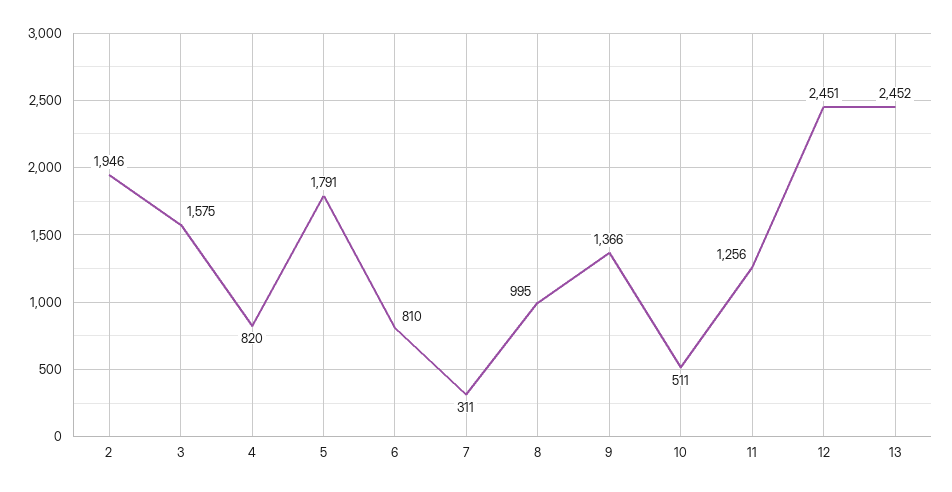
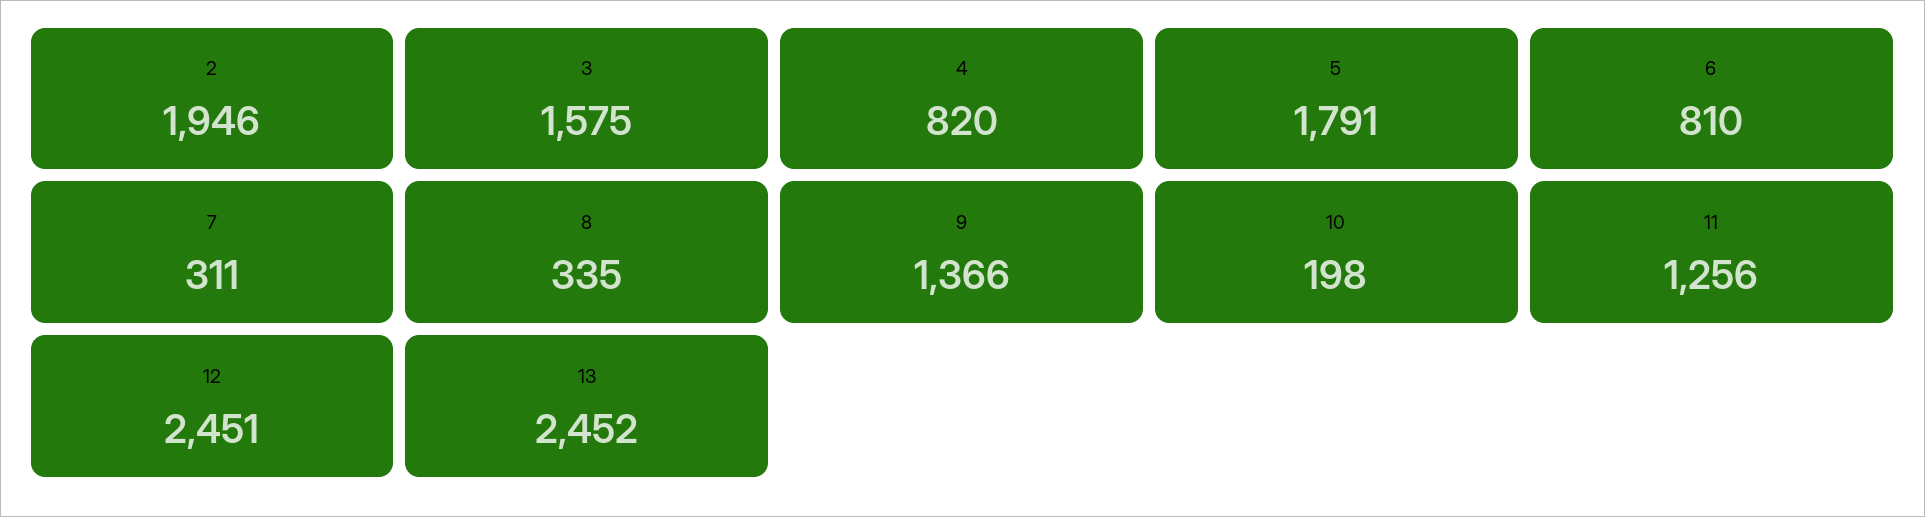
  {
    "2": 1946,
    "3": 1575,
    "4": 820,
    "5": 1791,
    "6": 810,
    "7": 311,
-   "8": 995,
+   "8": 335,
    "9": 1366,
-   "10": 511,
+   "10": 198,
    "11": 1256,
    "12": 2451,
    "13": 2452
  }

